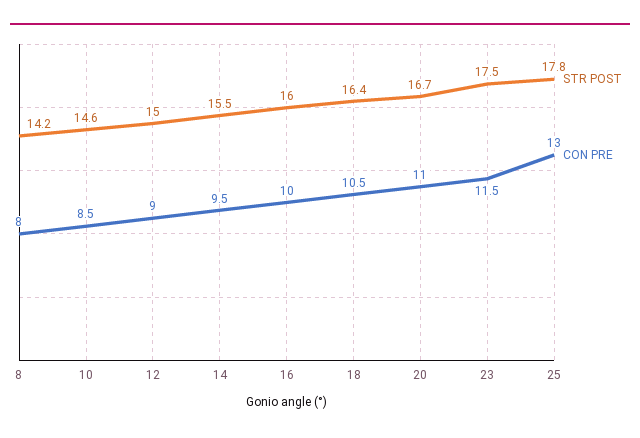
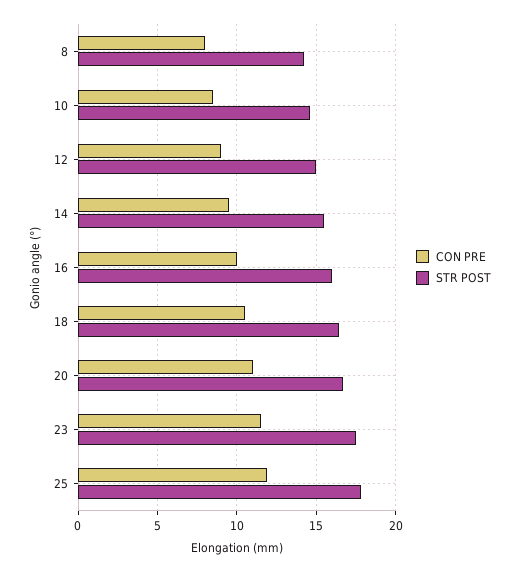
  {
    "STR POST": {
      "8": 14.2,
      "10": 14.6,
      "12": 15,
      "14": 15.5,
      "16": 16,
      "18": 16.4,
      "20": 16.7,
      "23": 17.5,
      "25": 17.8
    },
    "CON PRE": {
      "8": 8,
      "10": 8.5,
      "12": 9,
      "14": 9.5,
      "16": 10,
      "18": 10.5,
      "20": 11,
      "23": 11.5,
-     "25": 13
+     "25": 12
    }
  }

